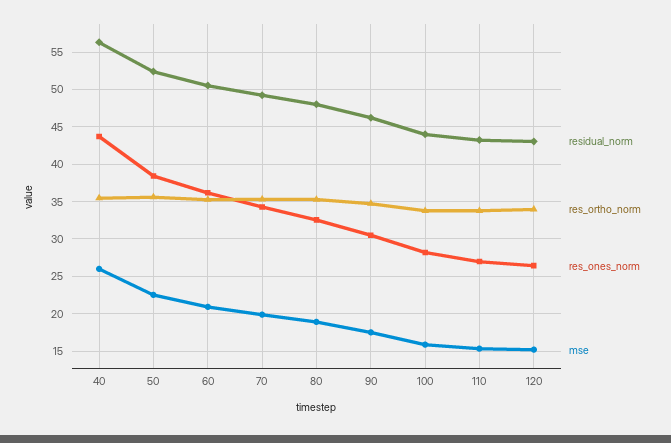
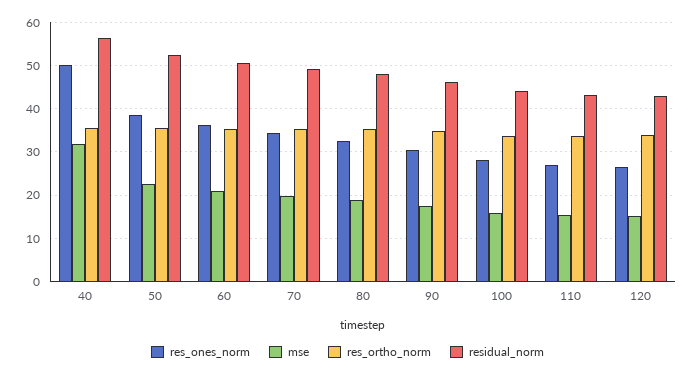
  {
    "residual_norm": {
      "40": 56,
      "50": 52,
      "60": 51,
      "70": 49,
      "80": 48,
      "90": 46,
      "100": 44,
      "110": 43,
      "120": 43
    },
    "res_ortho_norm": {
      "40": 35,
      "50": 36,
      "60": 35,
      "70": 35,
      "80": 35,
      "90": 35,
      "100": 34,
      "110": 34,
      "120": 34
    },
    "res_ones_norm": {
-     "40": 44,
+     "40": 50,
      "50": 38,
      "60": 36,
      "70": 34,
      "80": 33,
      "90": 31,
      "100": 28,
      "110": 27,
      "120": 26
    },
    "mse": {
-     "40": 26,
+     "40": 32,
      "50": 23,
      "60": 21,
      "70": 20,
      "80": 19,
      "90": 18,
      "100": 16,
      "110": 15,
      "120": 15
    }
  }

